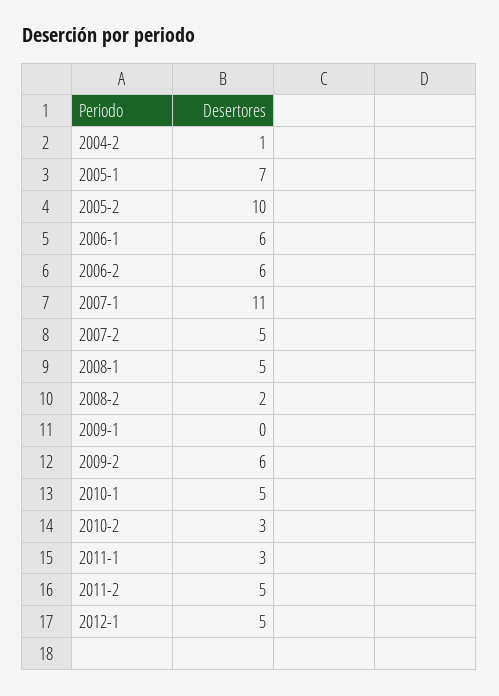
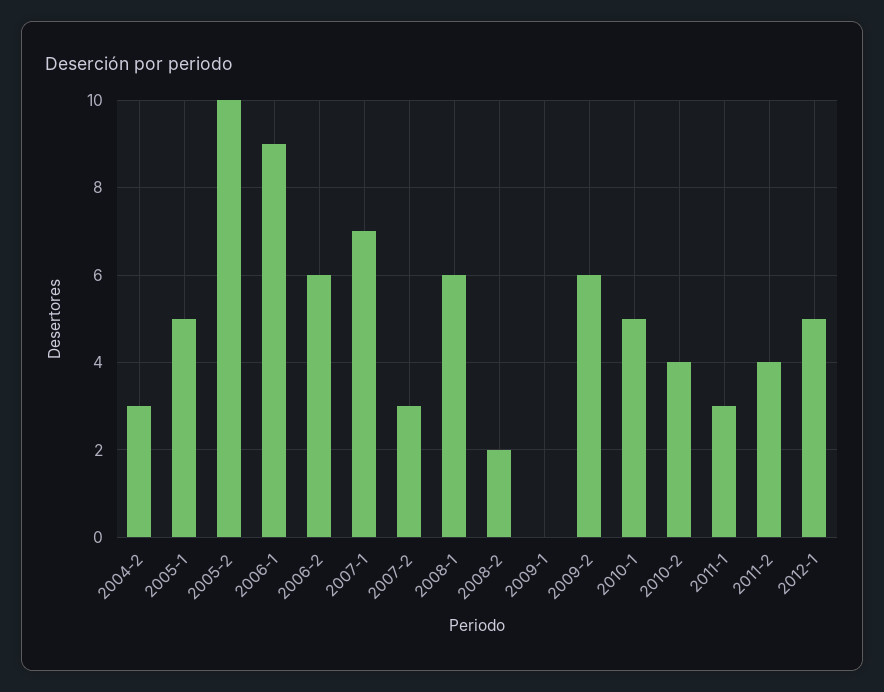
  {
-   "2004-2": 1,
+   "2004-2": 3,
-   "2005-1": 7,
+   "2005-1": 5,
    "2005-2": 10,
-   "2006-1": 6,
+   "2006-1": 9,
    "2006-2": 6,
-   "2007-1": 11,
+   "2007-1": 7,
-   "2007-2": 5,
+   "2007-2": 3,
-   "2008-1": 5,
+   "2008-1": 6,
    "2008-2": 2,
    "2009-1": 0,
    "2009-2": 6,
    "2010-1": 5,
-   "2010-2": 3,
+   "2010-2": 4,
    "2011-1": 3,
-   "2011-2": 5,
+   "2011-2": 4,
    "2012-1": 5
  }

